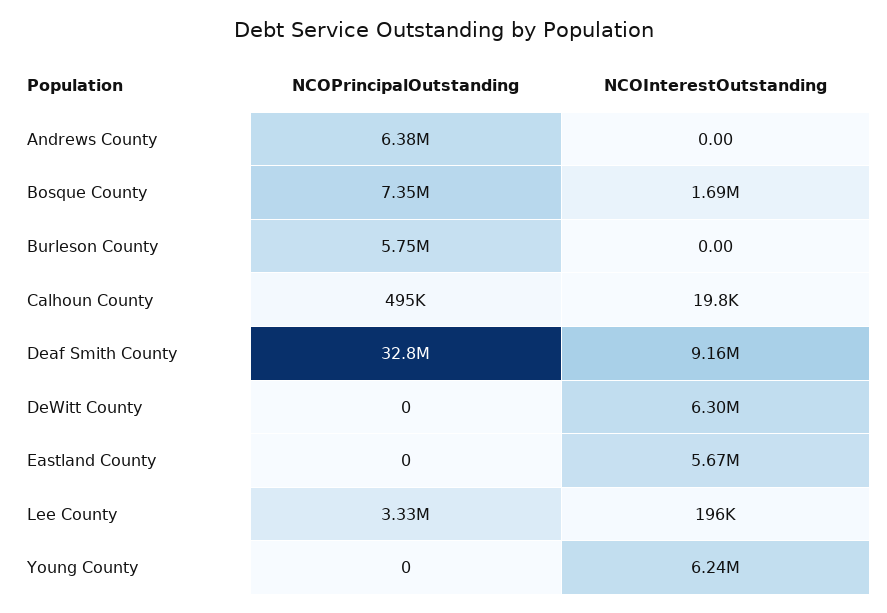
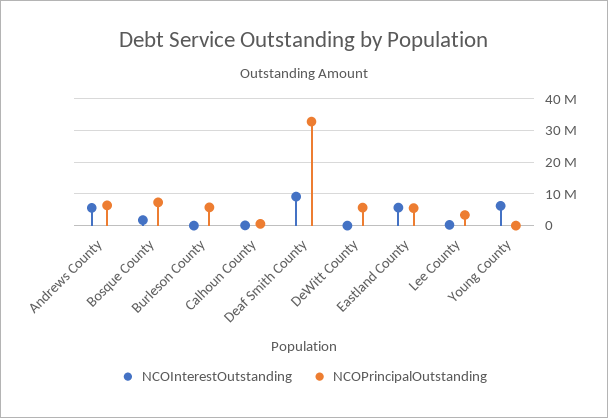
  {
    "NCOPrincipalOutstanding": {
      "Andrews County": 6380000,
      "Bosque County": 7350000,
      "Burleson County": 5750000,
      "Calhoun County": 495000,
      "Deaf Smith County": 32800000,
-     "DeWitt County": 0,
+     "DeWitt County": 6000000,
-     "Eastland County": 0,
+     "Eastland County": 6000000,
      "Lee County": 3330000,
      "Young County": 0
    },
    "NCOInterestOutstanding": {
-     "Andrews County": 0,
+     "Andrews County": 6000000,
      "Bosque County": 1690000,
      "Burleson County": 0,
      "Calhoun County": 19800,
      "Deaf Smith County": 9160000,
-     "DeWitt County": 6300000,
+     "DeWitt County": 0,
      "Eastland County": 5670000,
      "Lee County": 196000,
      "Young County": 6240000
    }
  }

